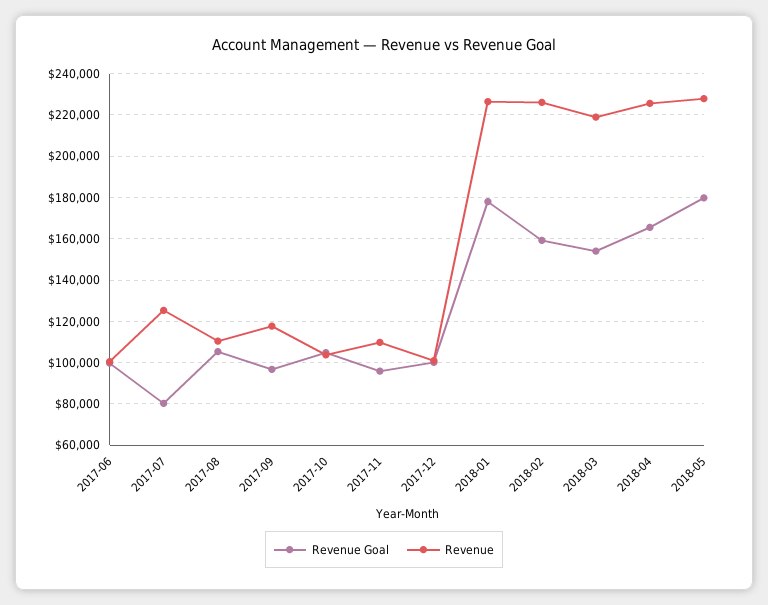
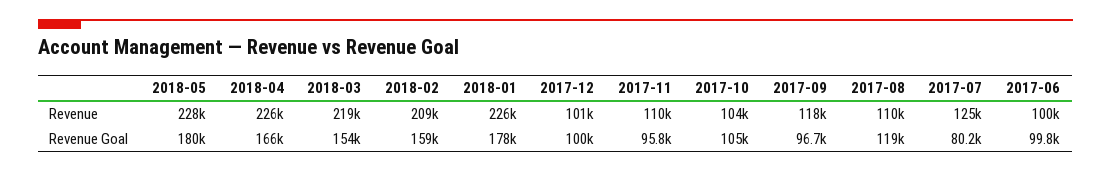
  {
    "Revenue Goal": {
      "2017-06": 99800,
      "2017-07": 80200,
-     "2017-08": 105000,
+     "2017-08": 119000,
      "2017-09": 96700,
      "2017-10": 105000,
      "2017-11": 95800,
      "2017-12": 100000,
      "2018-01": 178000,
      "2018-02": 159000,
      "2018-03": 154000,
      "2018-04": 166000,
      "2018-05": 180000
    },
    "Revenue": {
      "2017-06": 100000,
      "2017-07": 125000,
      "2017-08": 110000,
      "2017-09": 118000,
      "2017-10": 104000,
      "2017-11": 110000,
      "2017-12": 101000,
      "2018-01": 226000,
-     "2018-02": 225000,
+     "2018-02": 209000,
      "2018-03": 219000,
      "2018-04": 226000,
      "2018-05": 228000
    }
  }

